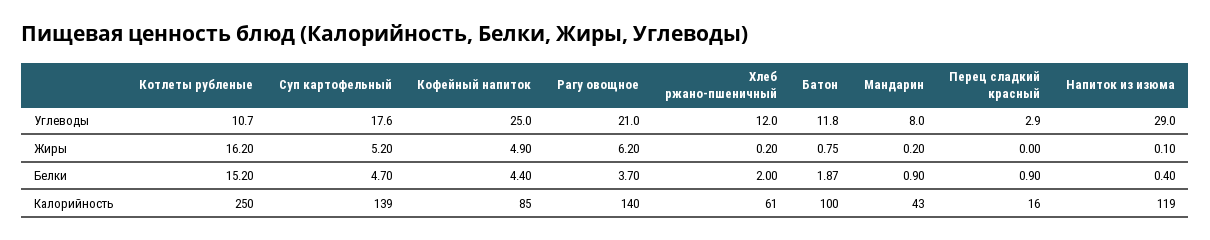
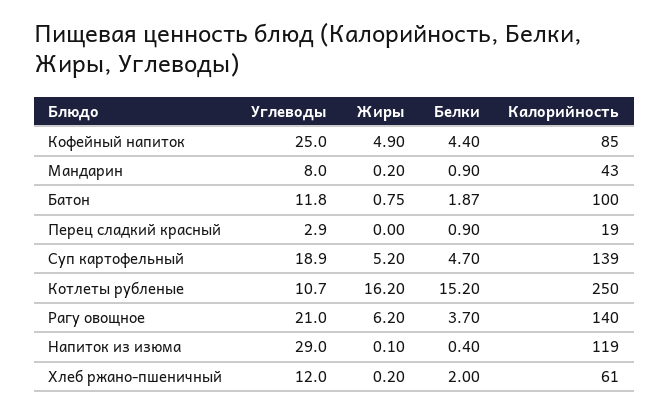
  {
    "Котлеты рубленые": {
      "Углеводы": 10.7,
      "Жиры": 16.2,
      "Белки": 15.2,
      "Калорийность": 250
    },
    "Суп картофельный": {
-     "Углеводы": 17.6,
+     "Углеводы": 18.9,
      "Жиры": 5.2,
      "Белки": 4.7,
      "Калорийность": 139
    },
    "Кофейный напиток": {
      "Углеводы": 25,
      "Жиры": 4.9,
      "Белки": 4.4,
      "Калорийность": 85
    },
    "Рагу овощное": {
      "Углеводы": 21,
      "Жиры": 6.2,
      "Белки": 3.7,
      "Калорийность": 140
    },
    "Хлеб ржано-пшеничный": {
      "Углеводы": 12,
      "Жиры": 0.2,
      "Белки": 2,
      "Калорийность": 61
    },
    "Батон": {
      "Углеводы": 11.8,
      "Жиры": 0.75,
      "Белки": 1.87,
      "Калорийность": 100
    },
    "Мандарин": {
      "Углеводы": 8,
      "Жиры": 0.2,
      "Белки": 0.9,
      "Калорийность": 43
    },
    "Перец сладкий красный": {
      "Углеводы": 2.9,
      "Жиры": 0,
      "Белки": 0.9,
-     "Калорийность": 16
+     "Калорийность": 19
    },
    "Напиток из изюма": {
      "Углеводы": 29,
      "Жиры": 0.1,
      "Белки": 0.4,
      "Калорийность": 119
    }
  }

